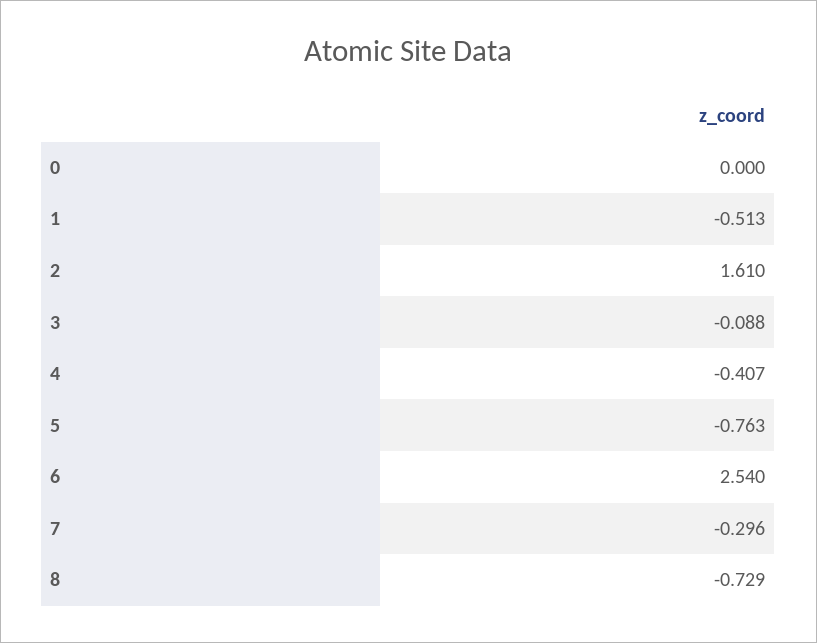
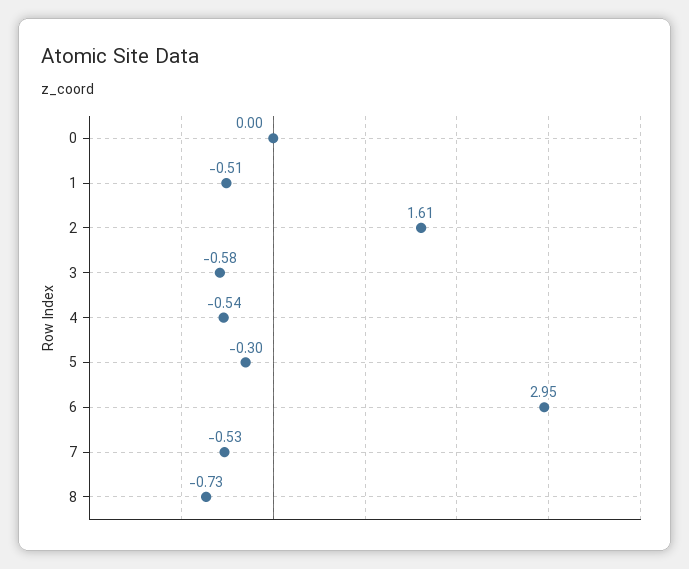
  {
    "0": 0,
    "1": -0.513,
    "2": 1.61,
-   "3": -0.088,
+   "3": -0.58,
-   "4": -0.407,
+   "4": -0.54,
-   "5": -0.763,
+   "5": -0.3,
-   "6": 2.54,
+   "6": 2.95,
-   "7": -0.296,
+   "7": -0.53,
    "8": -0.729
  }

